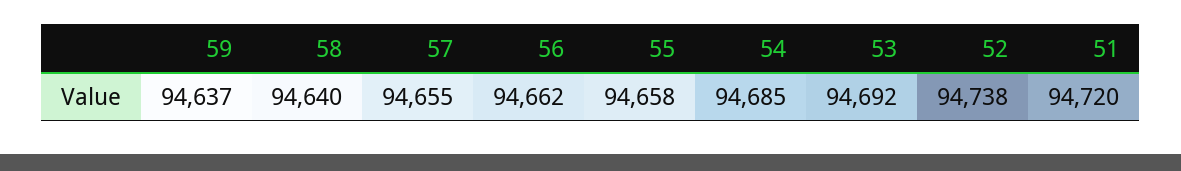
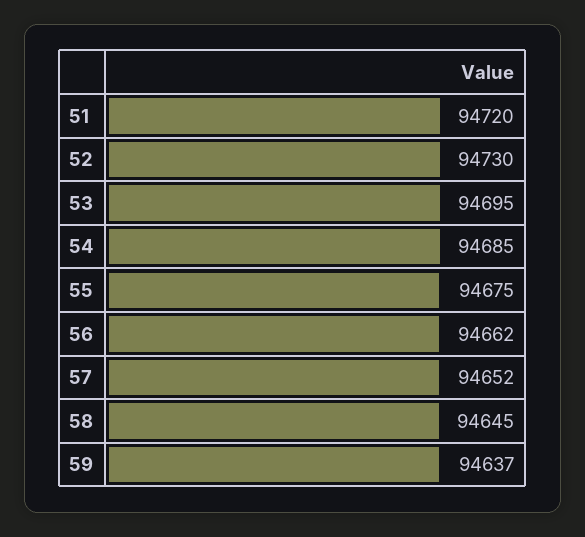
  {
    "59": 94637,
-   "58": 94640,
+   "58": 94645,
-   "57": 94655,
+   "57": 94652,
    "56": 94662,
-   "55": 94658,
+   "55": 94675,
    "54": 94685,
-   "53": 94692,
+   "53": 94695,
-   "52": 94738,
+   "52": 94730,
    "51": 94720
  }

